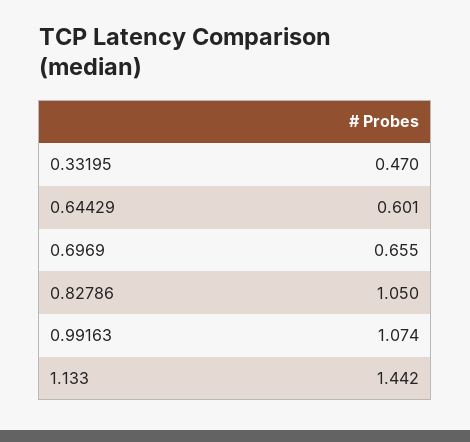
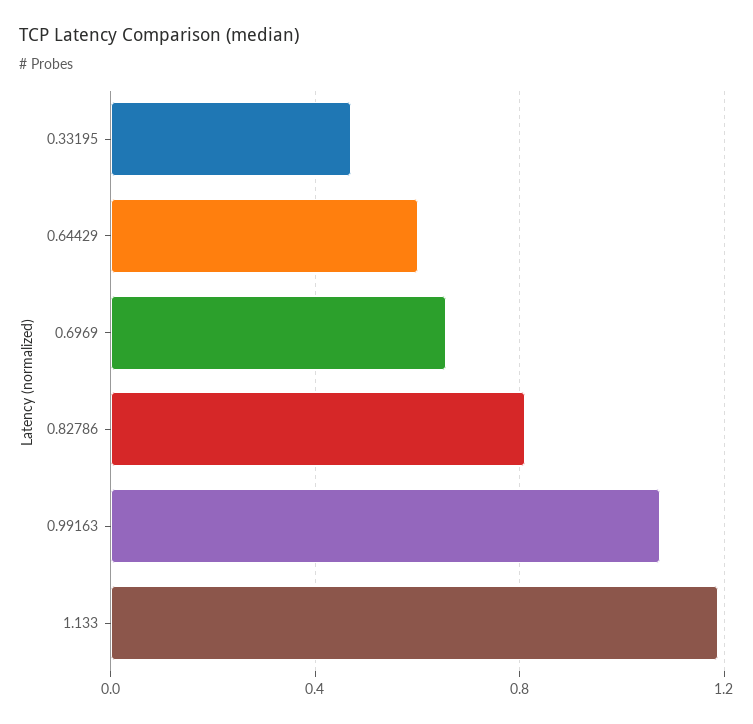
  {
    "0.33195": 0.47,
    "0.64429": 0.601,
    "0.6969": 0.655,
-   "0.82786": 1.05,
+   "0.82786": 0.8,
    "0.99163": 1.074,
-   "1.133": 1.442
+   "1.133": 1.2
  }

